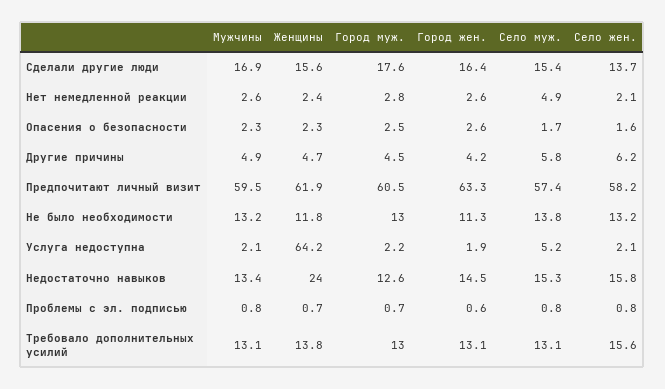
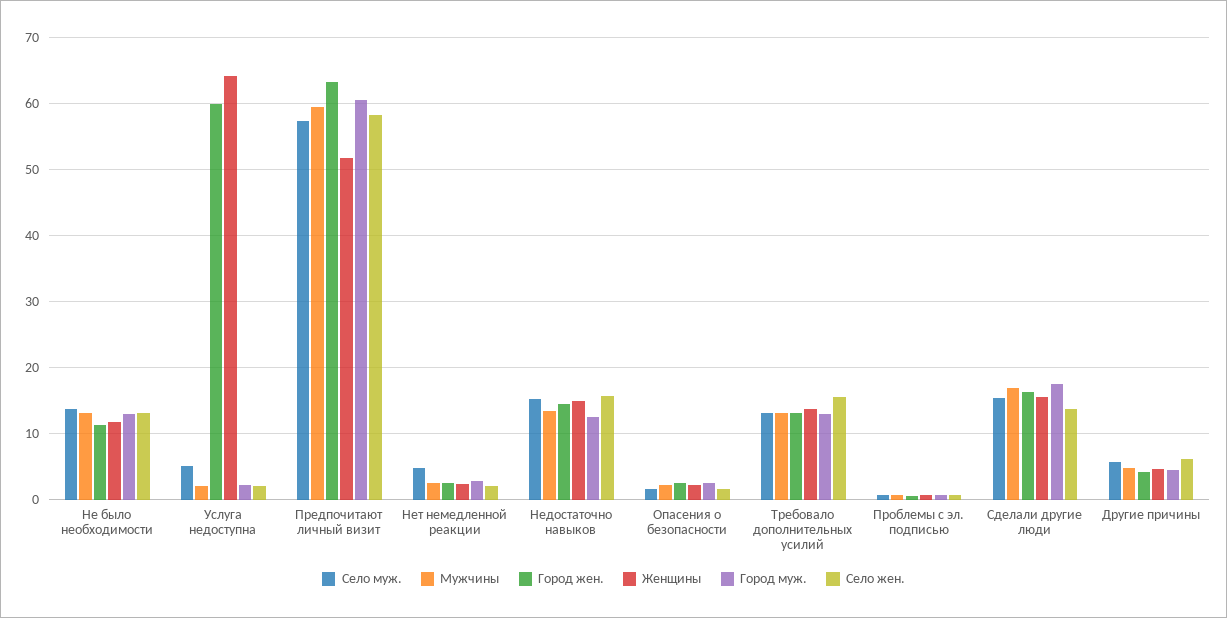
  {
    "Мужчины": {
      "Сделали другие люди": 16.9,
      "Нет немедленной реакции": 2.6,
      "Опасения о безопасности": 2.3,
      "Другие причины": 4.9,
      "Предпочитают личный визит": 59.5,
      "Не было необходимости": 13.2,
      "Услуга недоступна": 2.1,
      "Недостаточно навыков": 13.4,
      "Проблемы с эл. подписью": 0.8,
      "Требовало дополнительных усилий": 13.1
    },
    "Женщины": {
      "Сделали другие люди": 15.6,
      "Нет немедленной реакции": 2.4,
      "Опасения о безопасности": 2.3,
      "Другие причины": 4.7,
-     "Предпочитают личный визит": 61.9,
+     "Предпочитают личный визит": 52,
      "Не было необходимости": 11.8,
      "Услуга недоступна": 64.2,
-     "Недостаточно навыков": 24,
+     "Недостаточно навыков": 15,
      "Проблемы с эл. подписью": 0.7,
      "Требовало дополнительных усилий": 13.8
    },
    "Город муж.": {
      "Сделали другие люди": 17.6,
      "Нет немедленной реакции": 2.8,
      "Опасения о безопасности": 2.5,
      "Другие причины": 4.5,
      "Предпочитают личный визит": 60.5,
      "Не было необходимости": 13,
      "Услуга недоступна": 2.2,
      "Недостаточно навыков": 12.6,
      "Проблемы с эл. подписью": 0.7,
      "Требовало дополнительных усилий": 13
    },
    "Город жен.": {
      "Сделали другие люди": 16.4,
      "Нет немедленной реакции": 2.6,
      "Опасения о безопасности": 2.6,
      "Другие причины": 4.2,
      "Предпочитают личный визит": 63.3,
      "Не было необходимости": 11.3,
-     "Услуга недоступна": 1.9,
+     "Услуга недоступна": 60,
      "Недостаточно навыков": 14.5,
      "Проблемы с эл. подписью": 0.6,
      "Требовало дополнительных усилий": 13.1
    },
    "Село муж.": {
      "Сделали другие люди": 15.4,
      "Нет немедленной реакции": 4.9,
      "Опасения о безопасности": 1.7,
      "Другие причины": 5.8,
      "Предпочитают личный визит": 57.4,
      "Не было необходимости": 13.8,
      "Услуга недоступна": 5.2,
      "Недостаточно навыков": 15.3,
      "Проблемы с эл. подписью": 0.8,
      "Требовало дополнительных усилий": 13.1
    },
    "Село жен.": {
      "Сделали другие люди": 13.7,
      "Нет немедленной реакции": 2.1,
      "Опасения о безопасности": 1.6,
      "Другие причины": 6.2,
      "Предпочитают личный визит": 58.2,
      "Не было необходимости": 13.2,
      "Услуга недоступна": 2.1,
      "Недостаточно навыков": 15.8,
      "Проблемы с эл. подписью": 0.8,
      "Требовало дополнительных усилий": 15.6
    }
  }

